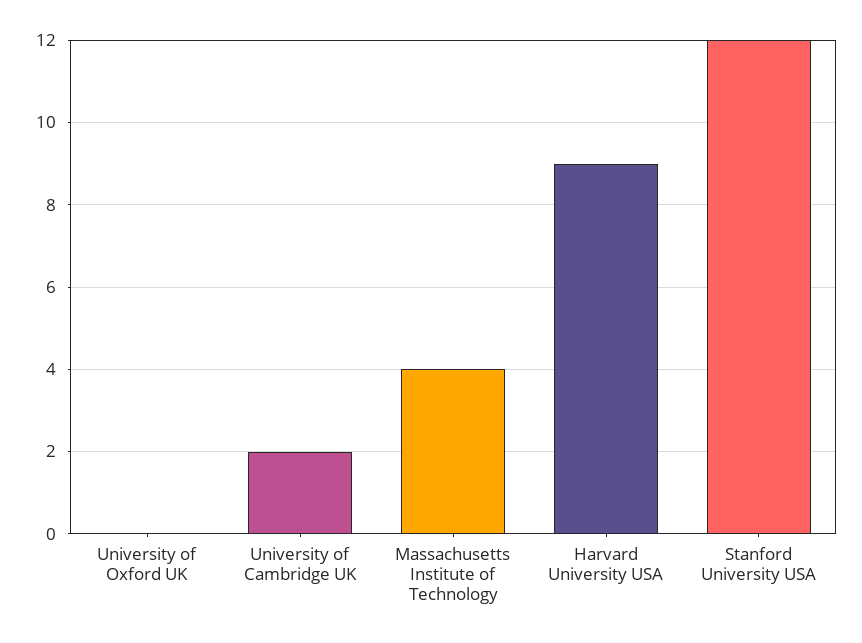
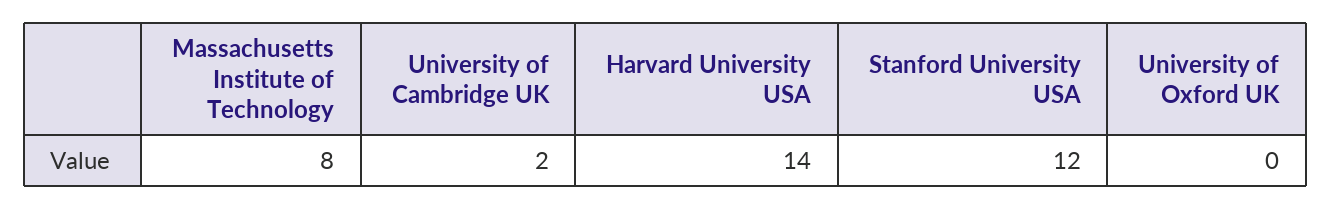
  {
    "University of Oxford UK": 0,
    "University of Cambridge UK": 2,
-   "Massachusetts Institute of Technology": 4,
+   "Massachusetts Institute of Technology": 8,
-   "Harvard University USA": 9,
+   "Harvard University USA": 14,
    "Stanford University USA": 12
  }

